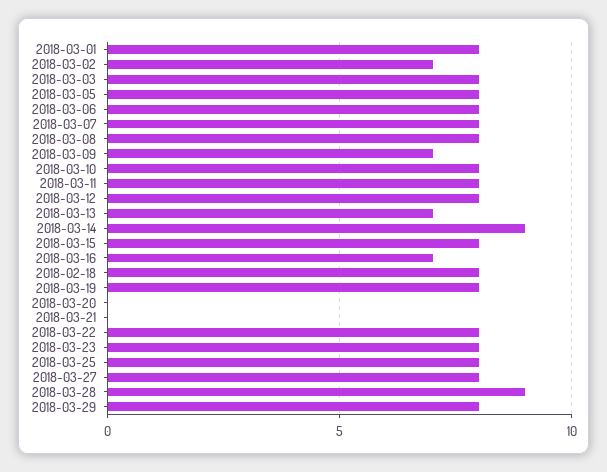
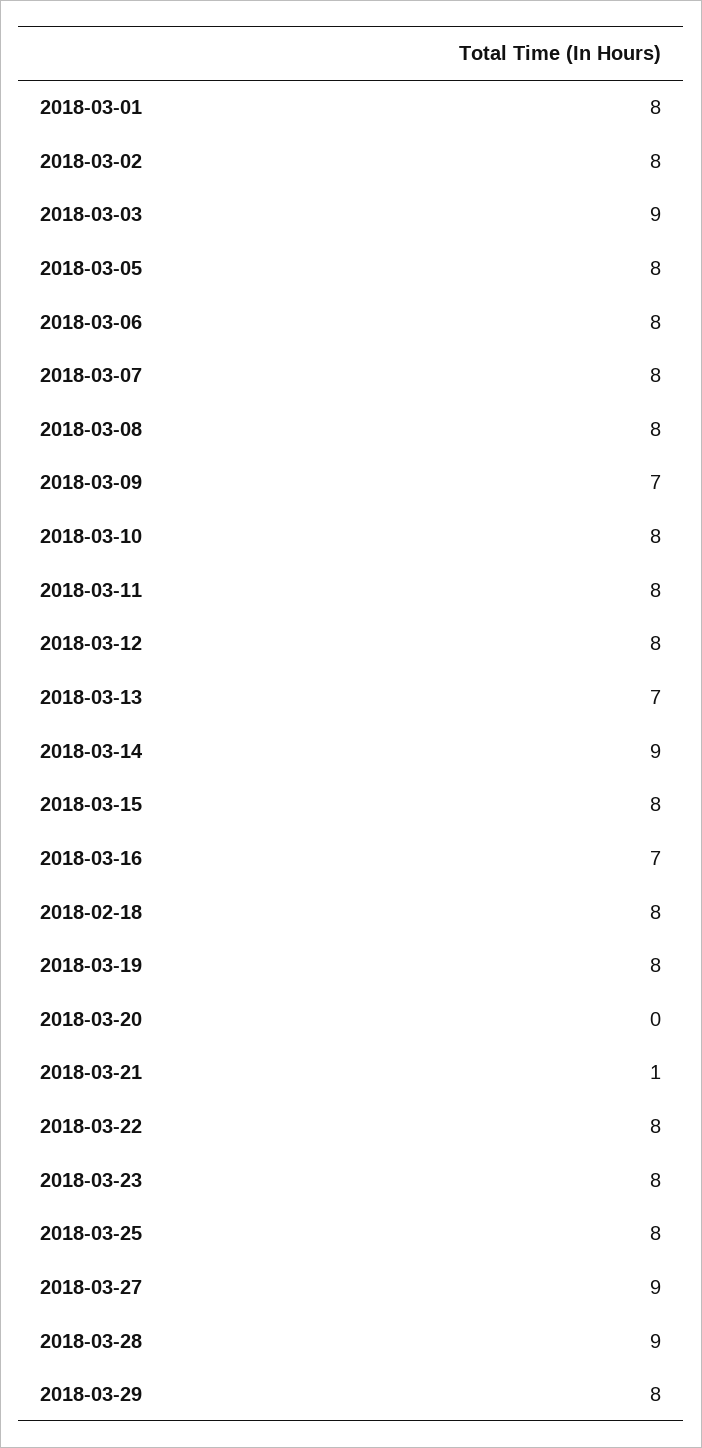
  {
    "2018-03-01": 8,
-   "2018-03-02": 7,
+   "2018-03-02": 8,
-   "2018-03-03": 8,
+   "2018-03-03": 9,
    "2018-03-05": 8,
    "2018-03-06": 8,
    "2018-03-07": 8,
    "2018-03-08": 8,
    "2018-03-09": 7,
    "2018-03-10": 8,
    "2018-03-11": 8,
    "2018-03-12": 8,
    "2018-03-13": 7,
    "2018-03-14": 9,
    "2018-03-15": 8,
    "2018-03-16": 7,
    "2018-02-18": 8,
    "2018-03-19": 8,
    "2018-03-20": 0,
-   "2018-03-21": 0,
+   "2018-03-21": 1,
    "2018-03-22": 8,
    "2018-03-23": 8,
    "2018-03-25": 8,
-   "2018-03-27": 8,
+   "2018-03-27": 9,
    "2018-03-28": 9,
    "2018-03-29": 8
  }

